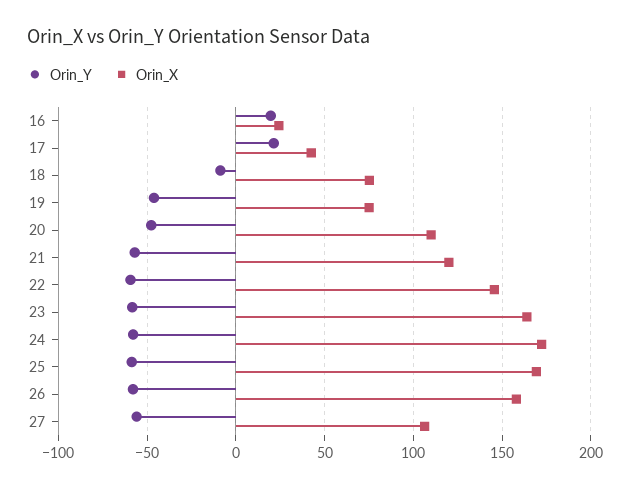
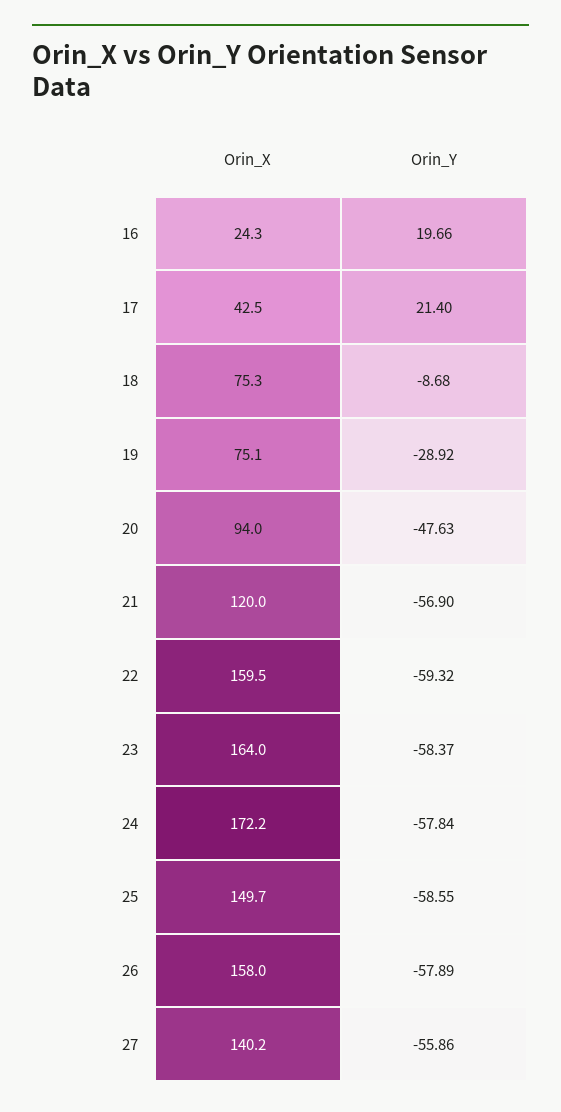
  {
    "Orin_Y": {
      "16": 19.66,
      "17": 21.4,
      "18": -8.68,
-     "19": -45,
+     "19": -28.92,
      "20": -47.63,
      "21": -56.9,
      "22": -59.32,
      "23": -58.37,
      "24": -57.84,
      "25": -58.55,
      "26": -57.89,
      "27": -55.86
    },
    "Orin_X": {
      "16": 24.3,
      "17": 42.5,
      "18": 75.3,
      "19": 75.1,
-     "20": 110,
+     "20": 94,
      "21": 120,
-     "22": 145,
+     "22": 159.5,
      "23": 164,
      "24": 172.2,
-     "25": 170,
+     "25": 149.7,
      "26": 158,
-     "27": 105
+     "27": 140.2
    }
  }

